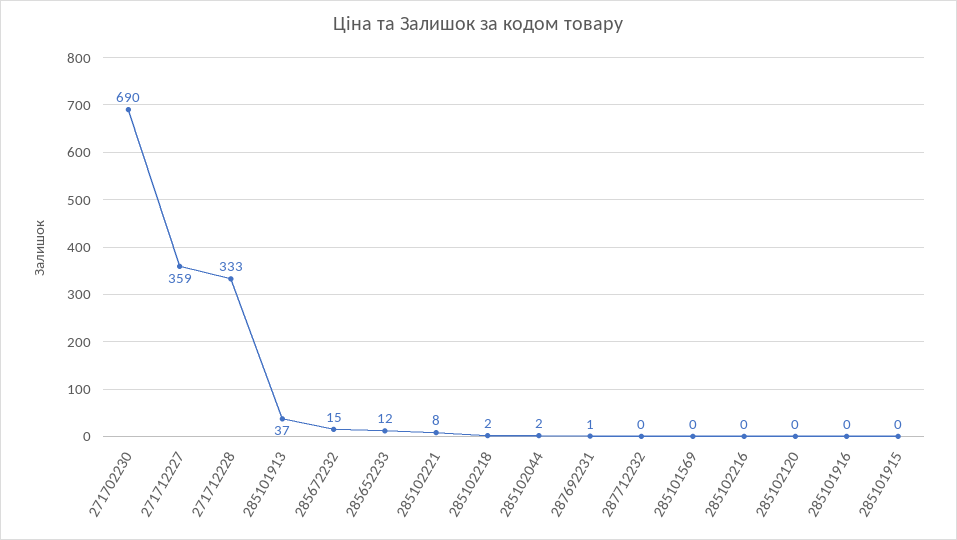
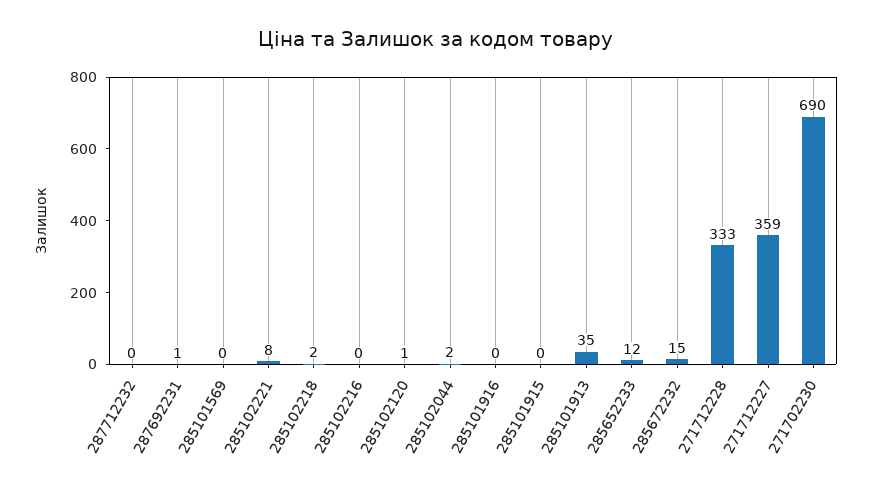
  {
    "271702230": 690,
    "271712227": 359,
    "271712228": 333,
-   "285101913": 37,
+   "285101913": 35,
    "285672232": 15,
    "285652233": 12,
    "285102221": 8,
    "285102218": 2,
    "285102044": 2,
    "287692231": 1,
    "287712232": 0,
    "285101569": 0,
    "285102216": 0,
-   "285102120": 0,
+   "285102120": 1,
    "285101916": 0,
    "285101915": 0
  }

